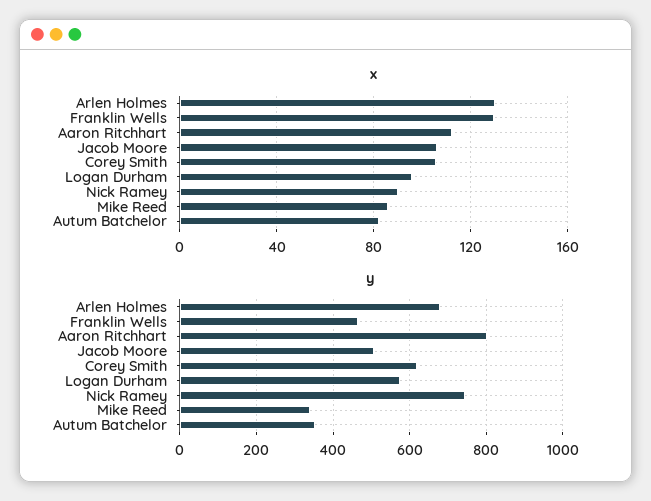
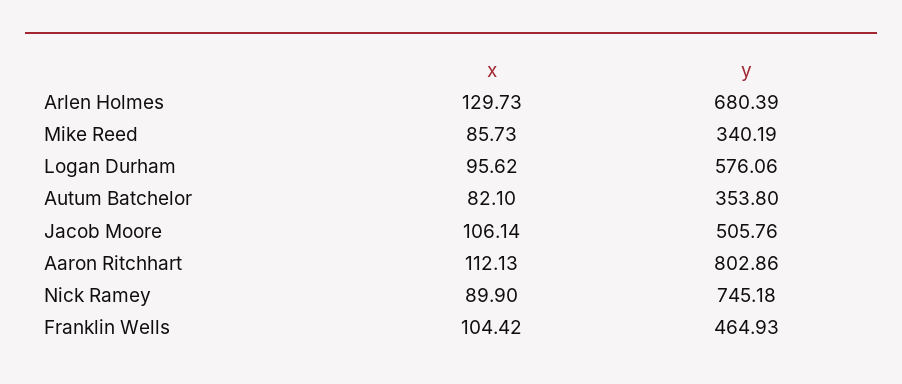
  {
    "x": {
      "Arlen Holmes": 129.73,
-     "Franklin Wells": 130,
+     "Franklin Wells": 104.42,
      "Aaron Ritchhart": 112.13,
      "Jacob Moore": 106.14,
-     "Corey Smith": 105,
      "Logan Durham": 95.62,
      "Nick Ramey": 89.9,
      "Mike Reed": 85.73,
      "Autum Batchelor": 82.1
    },
    "y": {
      "Arlen Holmes": 680.39,
      "Franklin Wells": 464.93,
      "Aaron Ritchhart": 802.86,
      "Jacob Moore": 505.76,
-     "Corey Smith": 620,
      "Logan Durham": 576.06,
      "Nick Ramey": 745.18,
      "Mike Reed": 340.19,
      "Autum Batchelor": 353.8
    }
  }

